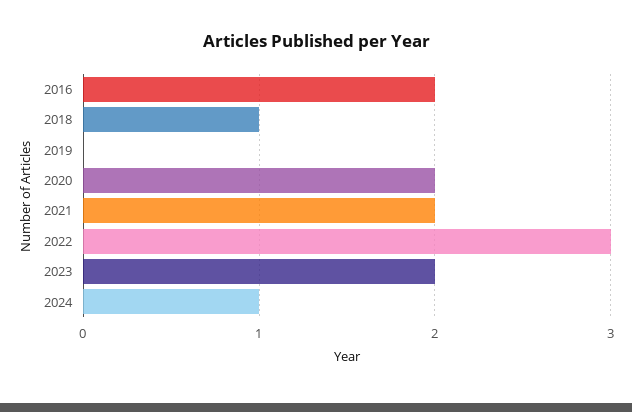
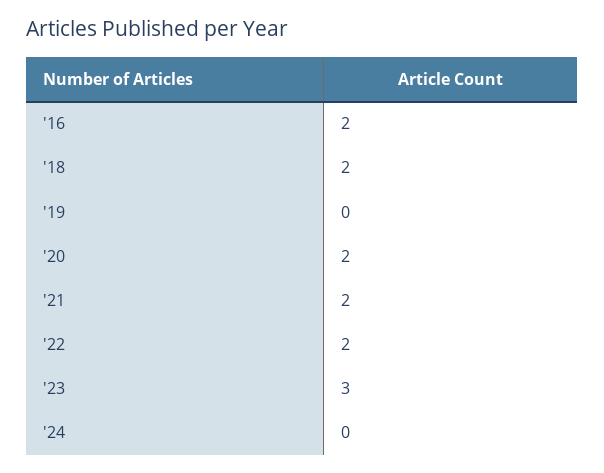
  {
    "2016": 2,
-   "2018": 1,
+   "2018": 2,
    "2019": 0,
    "2020": 2,
    "2021": 2,
-   "2022": 3,
+   "2022": 2,
-   "2023": 2,
+   "2023": 3,
-   "2024": 1
+   "2024": 0
  }

